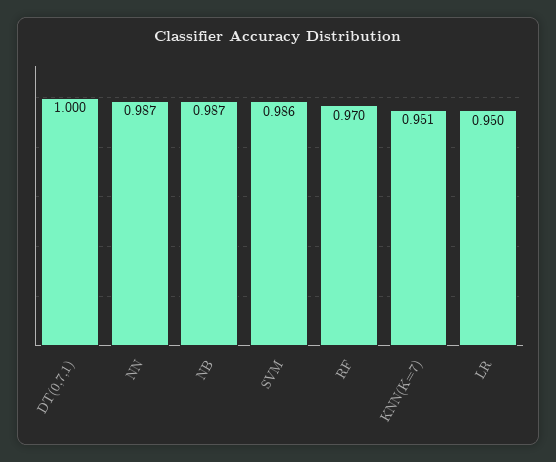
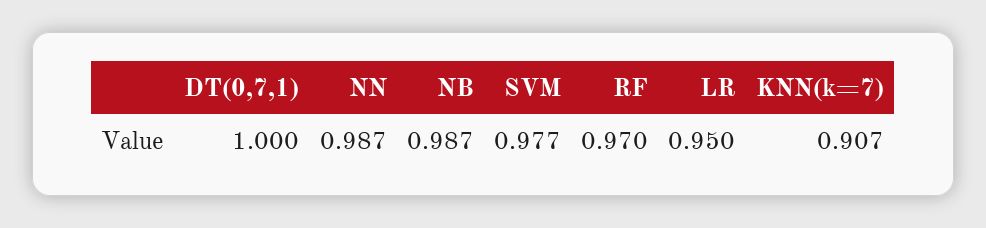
  {
    "DT(0,7,1)": 1,
    "NN": 0.987,
    "NB": 0.987,
-   "SVM": 0.986,
+   "SVM": 0.977,
    "RF": 0.97,
-   "KNN(K=7)": 0.951,
+   "KNN(K=7)": 0.907,
    "LR": 0.95
  }

